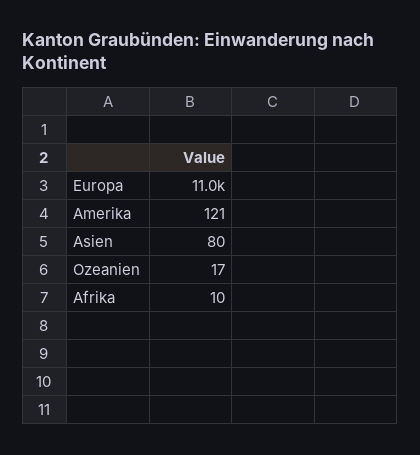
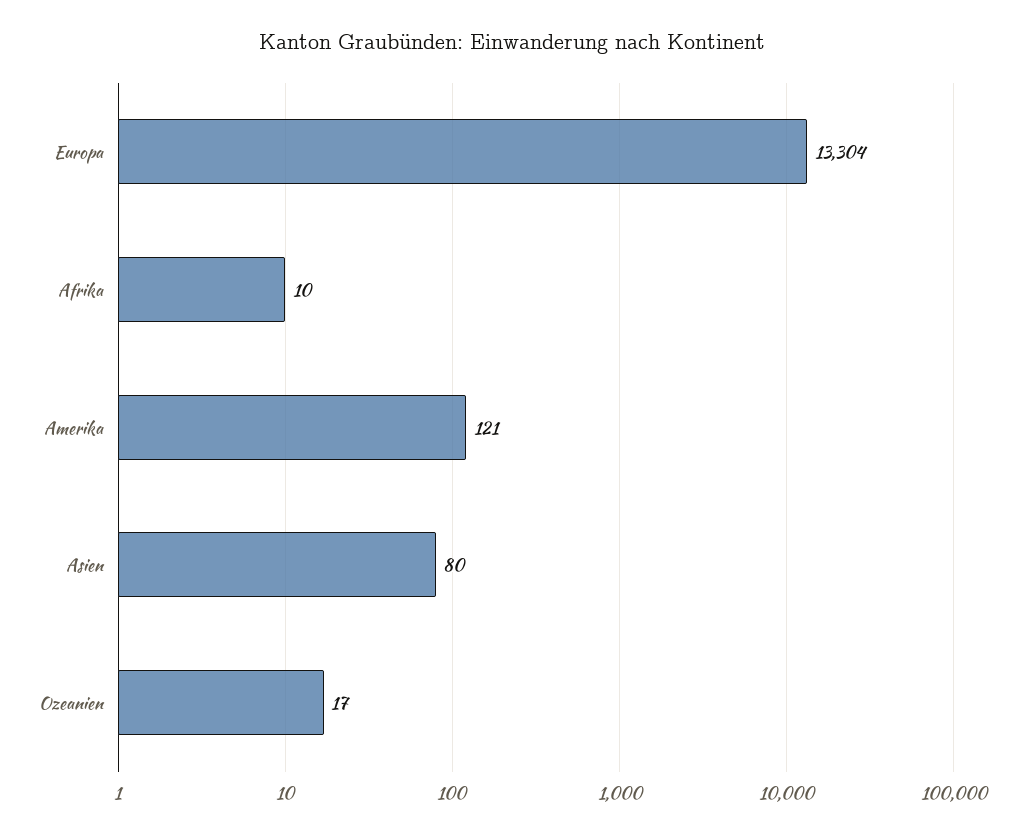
  {
-   "Europa": 11000,
+   "Europa": 13304,
    "Amerika": 121,
    "Asien": 80,
    "Ozeanien": 17,
    "Afrika": 10
  }

